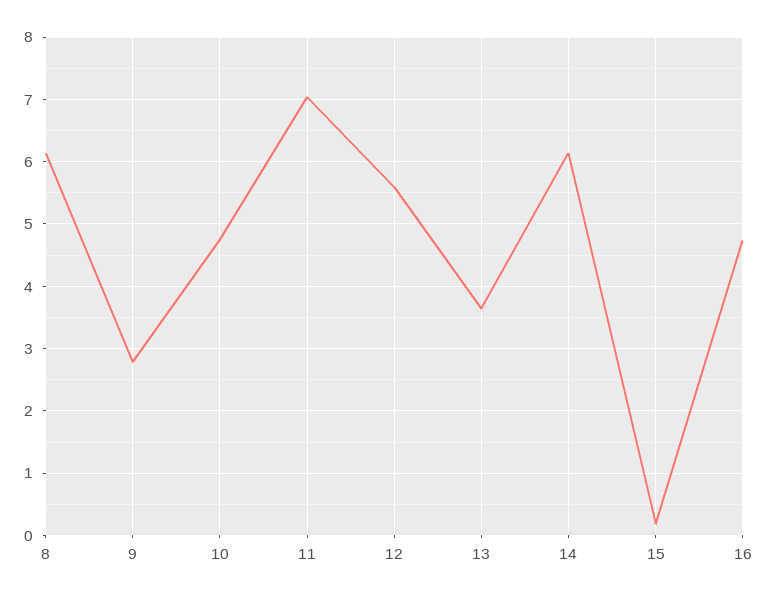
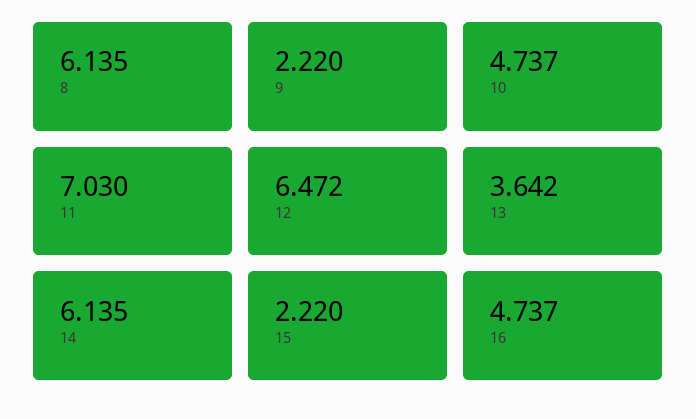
  {
    "8": 6.135,
-   "9": 2.8,
+   "9": 2.22,
    "10": 4.737,
    "11": 7.03,
-   "12": 5.6,
+   "12": 6.472,
    "13": 3.642,
    "14": 6.135,
-   "15": 0.2,
+   "15": 2.22,
    "16": 4.737
  }

